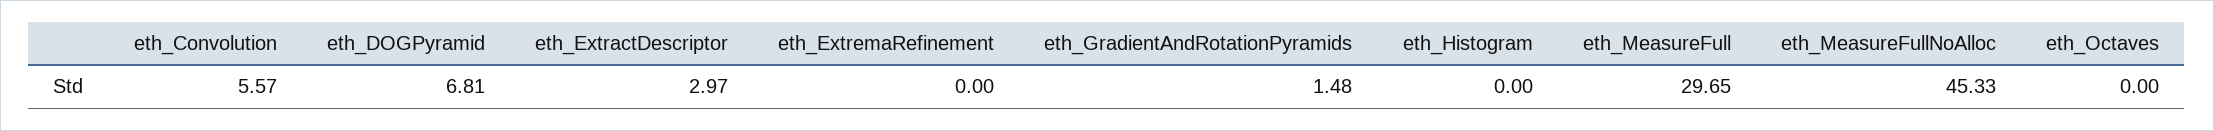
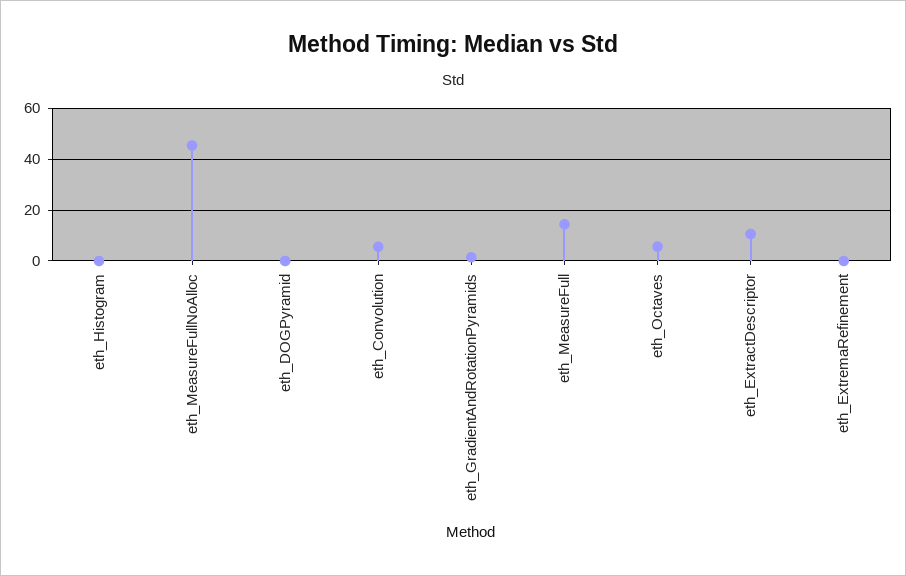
  {
    "eth_Convolution": 5.57,
-   "eth_DOGPyramid": 6.81,
+   "eth_DOGPyramid": 0,
-   "eth_ExtractDescriptor": 2.97,
+   "eth_ExtractDescriptor": 10,
    "eth_ExtremaRefinement": 0,
    "eth_GradientAndRotationPyramids": 1.48,
    "eth_Histogram": 0,
-   "eth_MeasureFull": 29.65,
+   "eth_MeasureFull": 15,
    "eth_MeasureFullNoAlloc": 45.33,
-   "eth_Octaves": 0
+   "eth_Octaves": 5
  }

